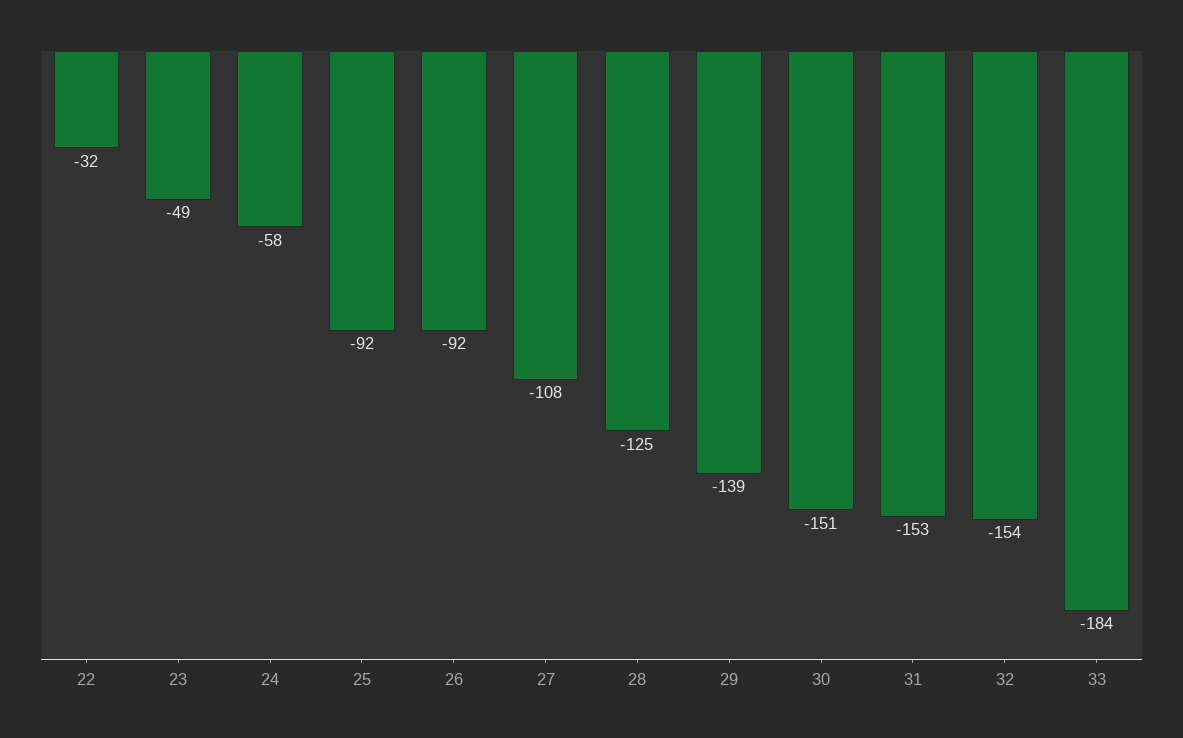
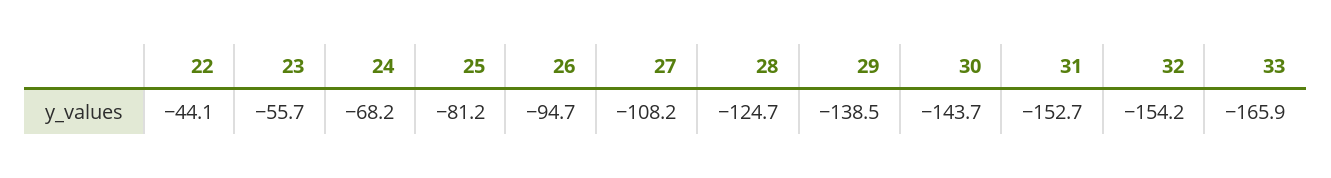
  {
-   "22": -32,
+   "22": -44.1,
-   "23": -49,
+   "23": -55.7,
-   "24": -58,
+   "24": -68.2,
-   "25": -92,
+   "25": -81.2,
-   "26": -92,
+   "26": -94.7,
    "27": -108.2,
    "28": -124.7,
    "29": -138.5,
-   "30": -151,
+   "30": -143.7,
    "31": -152.7,
    "32": -154.2,
-   "33": -184
+   "33": -165.9
  }

